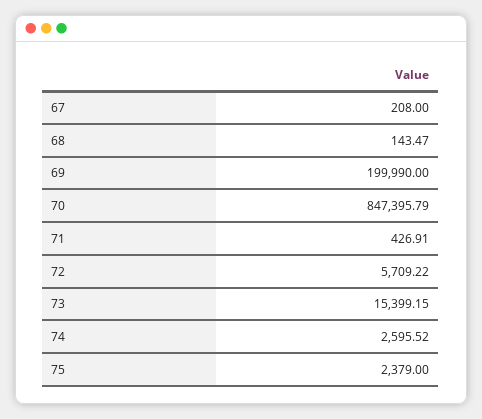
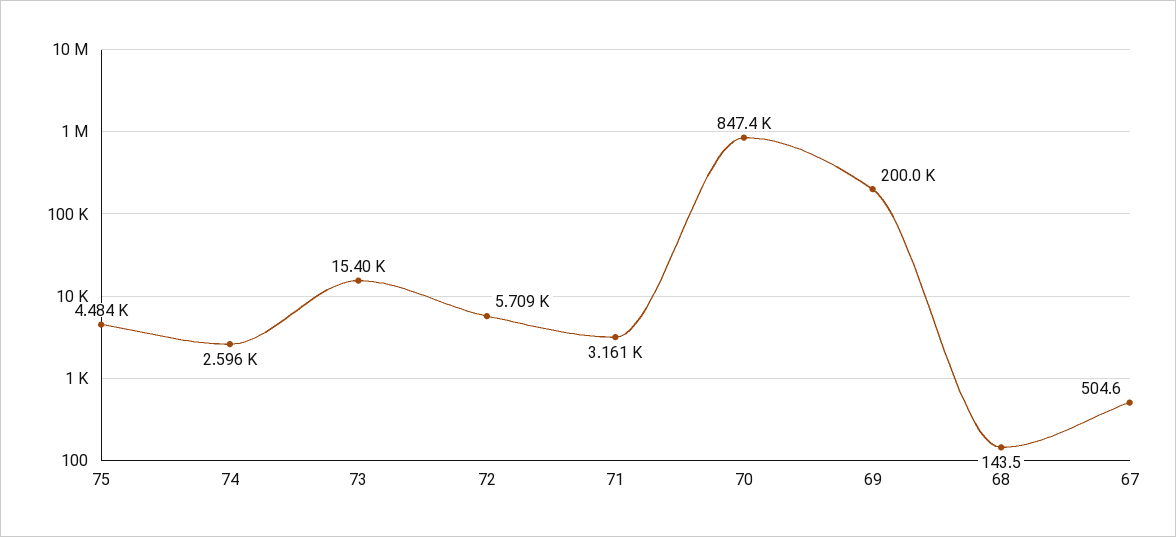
  {
-   "67": 208,
+   "67": 504.6,
    "68": 143.47,
    "69": 199990,
    "70": 847395.79,
-   "71": 426.91,
+   "71": 3161,
    "72": 5709.22,
    "73": 15399.15,
    "74": 2595.52,
-   "75": 2379
+   "75": 4484
  }

